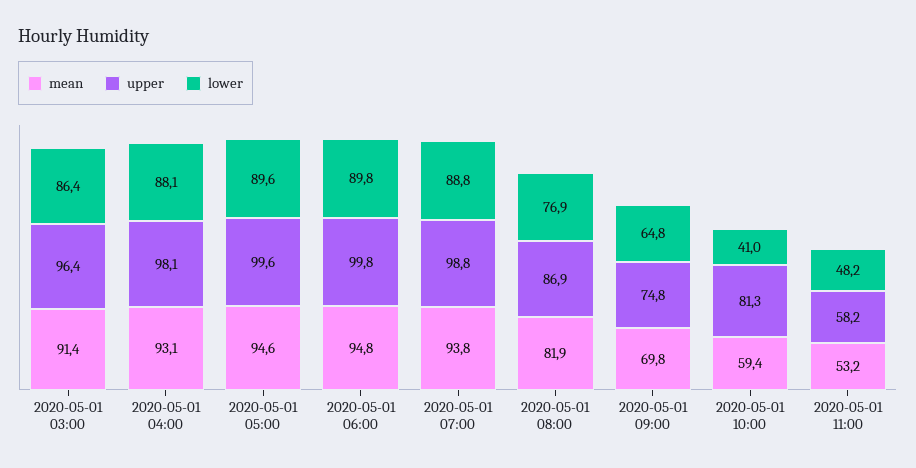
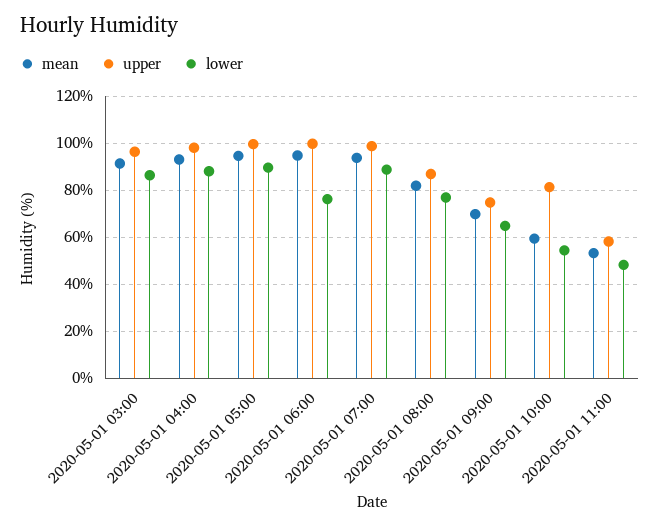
  {
    "mean": {
      "2020-05-01 03:00": 91.4,
      "2020-05-01 04:00": 93.1,
      "2020-05-01 05:00": 94.6,
      "2020-05-01 06:00": 94.8,
      "2020-05-01 07:00": 93.8,
      "2020-05-01 08:00": 81.9,
      "2020-05-01 09:00": 69.8,
      "2020-05-01 10:00": 59.4,
      "2020-05-01 11:00": 53.2
    },
    "upper": {
      "2020-05-01 03:00": 96.4,
      "2020-05-01 04:00": 98.1,
      "2020-05-01 05:00": 99.6,
      "2020-05-01 06:00": 99.8,
      "2020-05-01 07:00": 98.8,
      "2020-05-01 08:00": 86.9,
      "2020-05-01 09:00": 74.8,
      "2020-05-01 10:00": 81.3,
      "2020-05-01 11:00": 58.2
    },
    "lower": {
      "2020-05-01 03:00": 86.4,
      "2020-05-01 04:00": 88.1,
      "2020-05-01 05:00": 89.6,
-     "2020-05-01 06:00": 89.8,
+     "2020-05-01 06:00": 75,
      "2020-05-01 07:00": 88.8,
      "2020-05-01 08:00": 76.9,
      "2020-05-01 09:00": 64.8,
-     "2020-05-01 10:00": 41,
+     "2020-05-01 10:00": 55,
      "2020-05-01 11:00": 48.2
    }
  }

